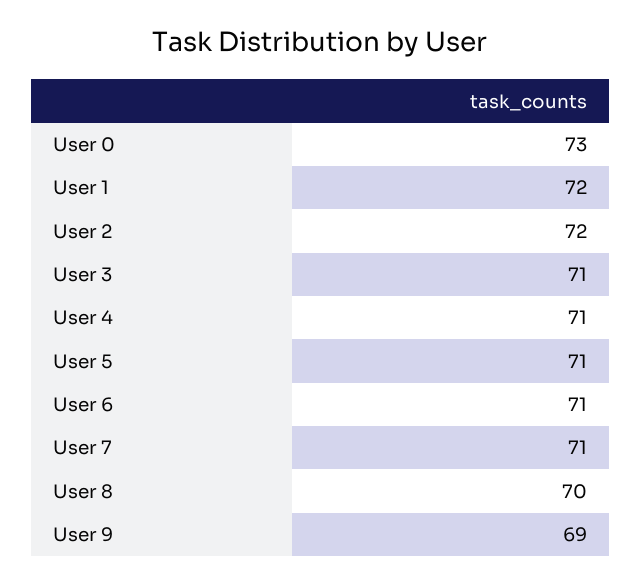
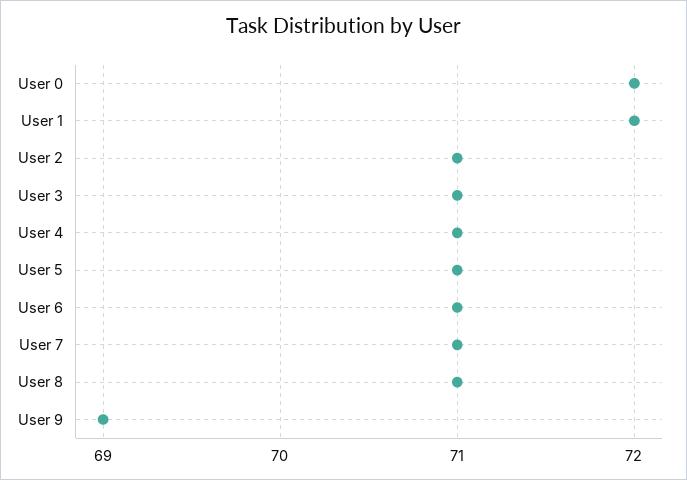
  {
-   "User 0": 73,
+   "User 0": 72,
    "User 1": 72,
-   "User 2": 72,
+   "User 2": 71,
    "User 3": 71,
    "User 4": 71,
    "User 5": 71,
    "User 6": 71,
    "User 7": 71,
-   "User 8": 70,
+   "User 8": 71,
    "User 9": 69
  }

